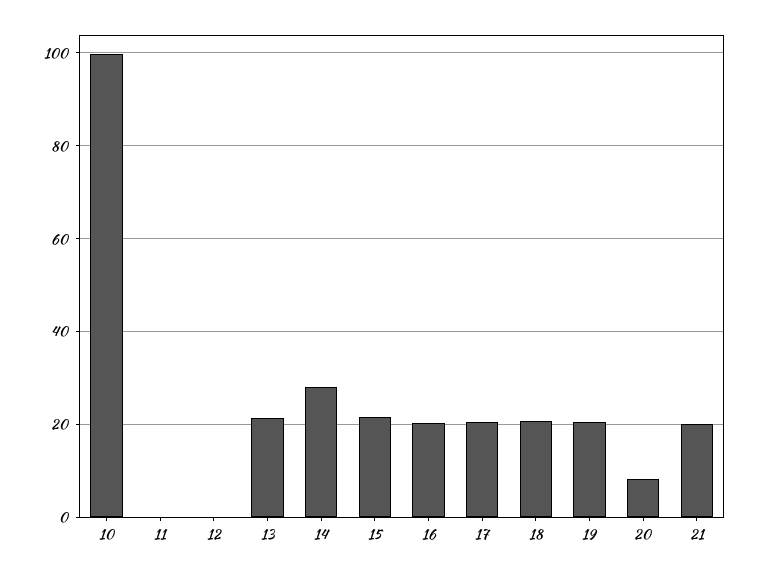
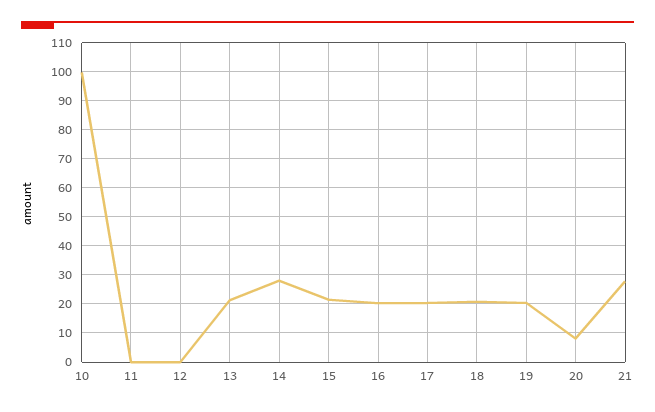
  {
    "10": 100,
    "11": 0,
    "12": 0,
    "13": 22,
    "14": 28,
    "15": 22,
    "16": 20,
    "17": 20,
    "18": 20,
    "19": 20,
    "20": 8,
-   "21": 20
+   "21": 27.5
  }

